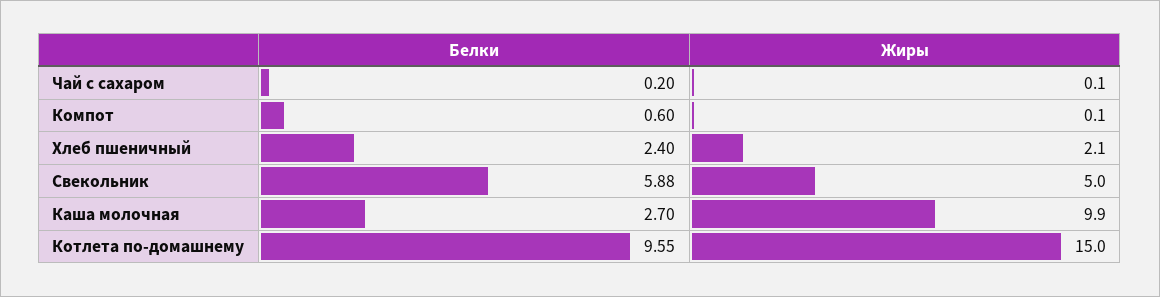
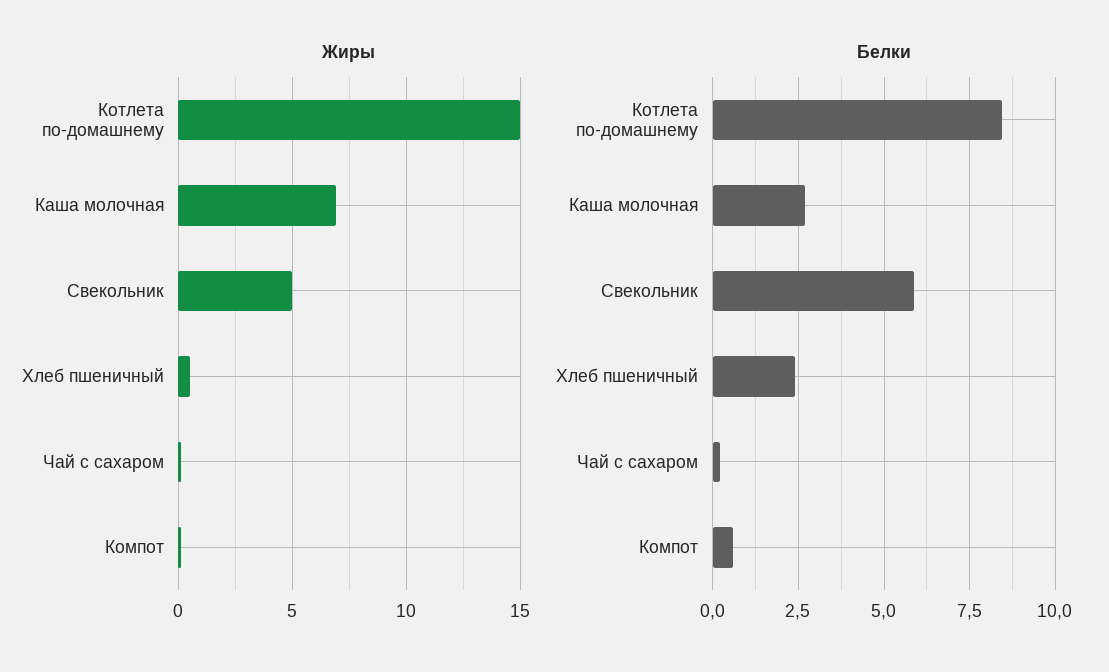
  {
    "Белки": {
      "Чай с сахаром": 0.2,
      "Компот": 0.6,
      "Хлеб пшеничный": 2.4,
      "Свекольник": 5.88,
      "Каша молочная": 2.7,
-     "Котлета по-домашнему": 9.55
+     "Котлета по-домашнему": 8.5
    },
    "Жиры": {
      "Чай с сахаром": 0.1,
      "Компот": 0.1,
-     "Хлеб пшеничный": 2.1,
+     "Хлеб пшеничный": 0.5,
      "Свекольник": 5,
-     "Каша молочная": 9.9,
+     "Каша молочная": 7,
      "Котлета по-домашнему": 15
    }
  }

